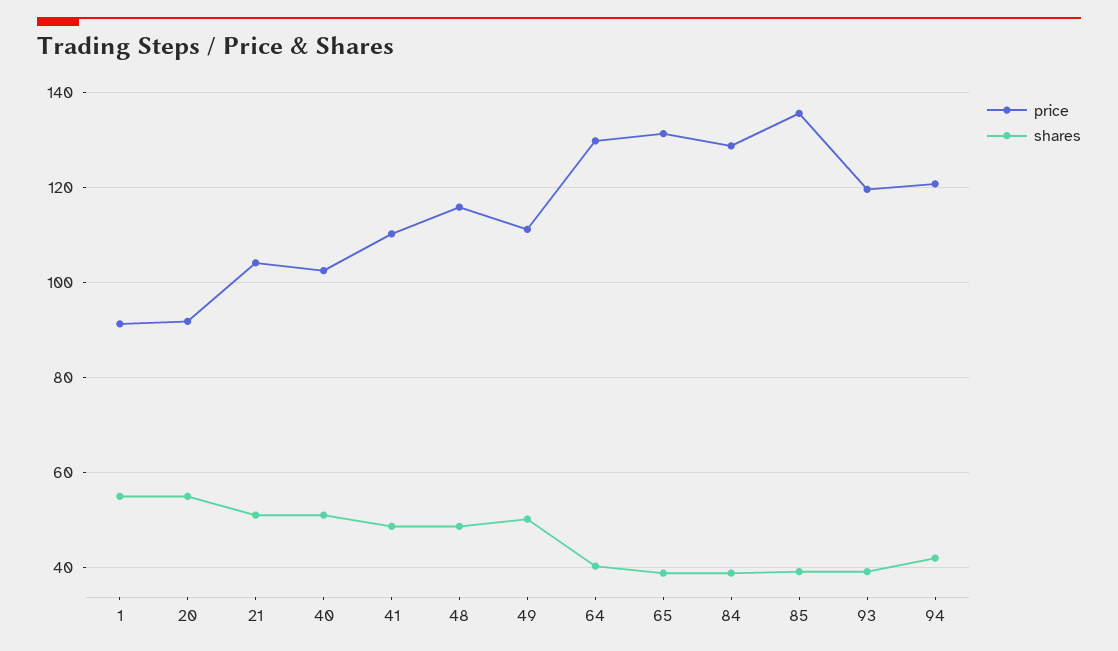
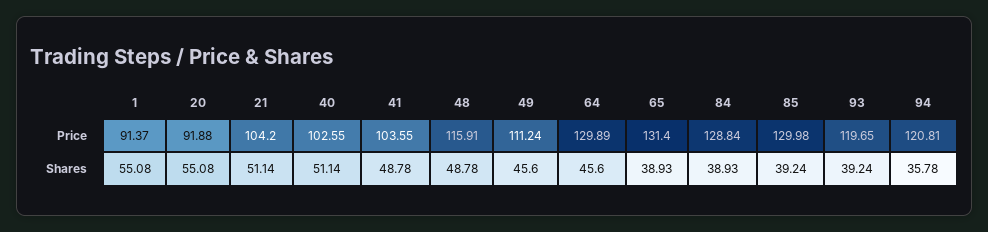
  {
    "price": {
      "1": 91.37,
      "20": 91.88,
      "21": 104.2,
      "40": 102.55,
-     "41": 110,
+     "41": 103.55,
      "48": 115.91,
      "49": 111.24,
      "64": 129.89,
      "65": 131.4,
      "84": 128.84,
-     "85": 136,
+     "85": 129.98,
      "93": 119.65,
      "94": 120.81
    },
    "shares": {
      "1": 55.08,
      "20": 55.08,
      "21": 51.14,
      "40": 51.14,
      "41": 48.78,
      "48": 48.78,
-     "49": 50,
+     "49": 45.6,
-     "64": 40,
+     "64": 45.6,
      "65": 38.93,
      "84": 38.93,
      "85": 39.24,
      "93": 39.24,
-     "94": 42
+     "94": 35.78
    }
  }

